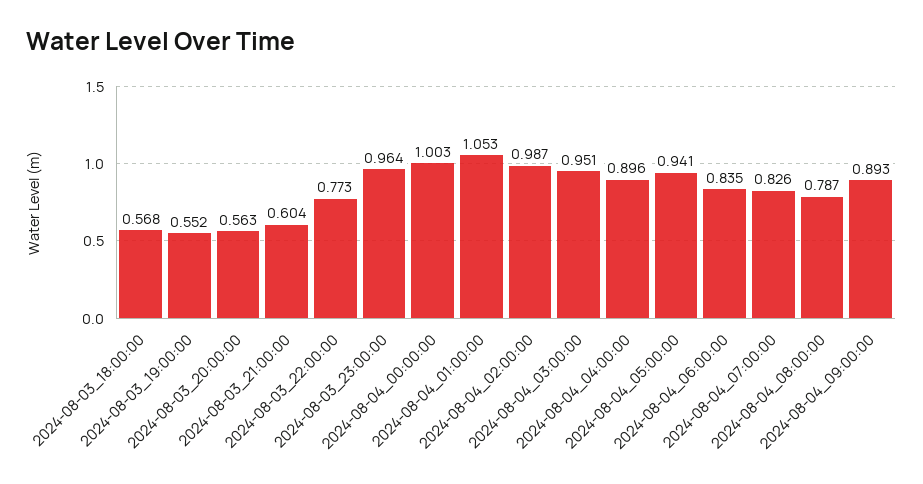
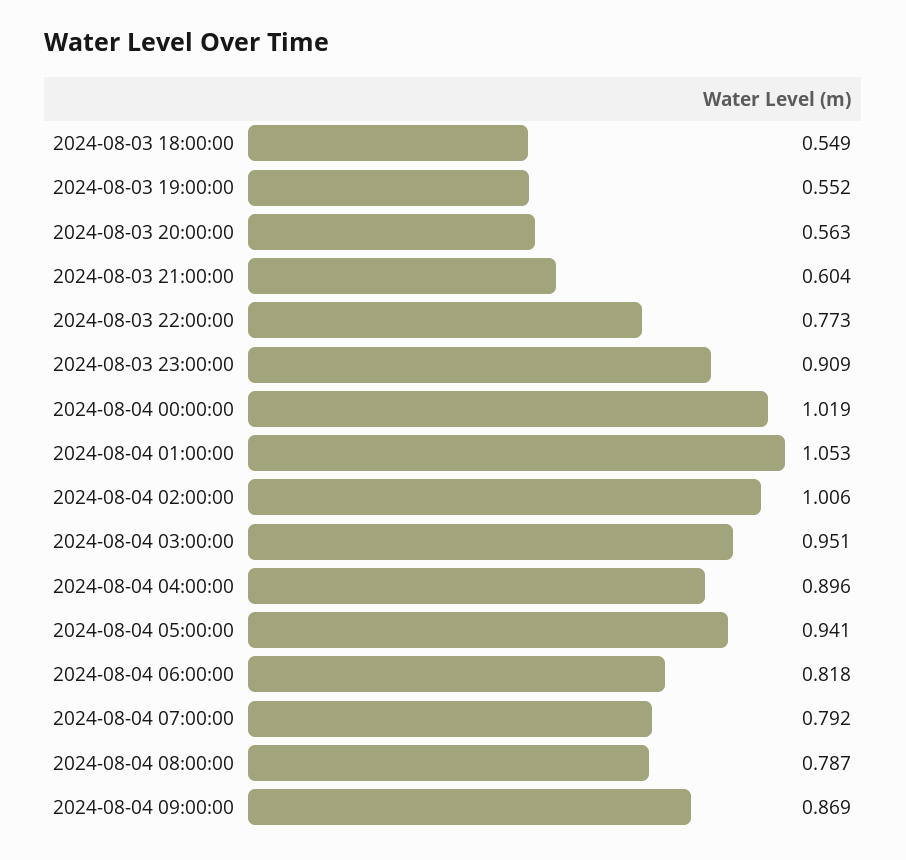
  {
-   "2024-08-03_18:00:00": 0.568,
+   "2024-08-03_18:00:00": 0.549,
    "2024-08-03_19:00:00": 0.552,
    "2024-08-03_20:00:00": 0.563,
    "2024-08-03_21:00:00": 0.604,
    "2024-08-03_22:00:00": 0.773,
-   "2024-08-03_23:00:00": 0.964,
+   "2024-08-03_23:00:00": 0.909,
-   "2024-08-04_00:00:00": 1.003,
+   "2024-08-04_00:00:00": 1.019,
    "2024-08-04_01:00:00": 1.053,
-   "2024-08-04_02:00:00": 0.987,
+   "2024-08-04_02:00:00": 1.006,
    "2024-08-04_03:00:00": 0.951,
    "2024-08-04_04:00:00": 0.896,
    "2024-08-04_05:00:00": 0.941,
-   "2024-08-04_06:00:00": 0.835,
+   "2024-08-04_06:00:00": 0.818,
-   "2024-08-04_07:00:00": 0.826,
+   "2024-08-04_07:00:00": 0.792,
    "2024-08-04_08:00:00": 0.787,
-   "2024-08-04_09:00:00": 0.893
+   "2024-08-04_09:00:00": 0.869
  }

